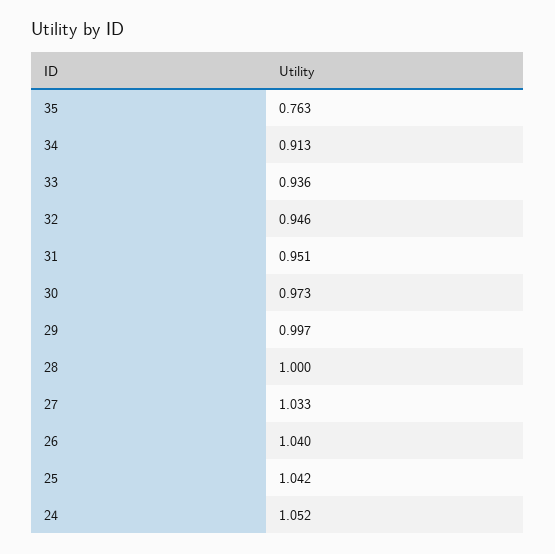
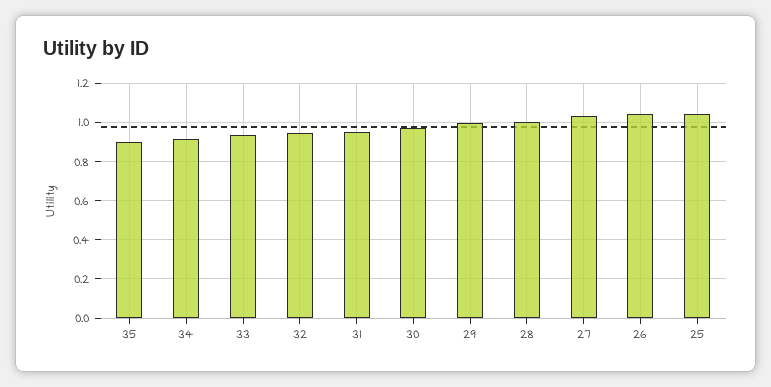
  {
-   "35": 0.763,
+   "35": 0.9,
    "34": 0.913,
    "33": 0.936,
    "32": 0.946,
    "31": 0.951,
    "30": 0.973,
    "29": 0.997,
    "28": 1,
    "27": 1.033,
    "26": 1.04,
-   "25": 1.042,
+   "25": 1.042
-   "24": 1.052
  }

